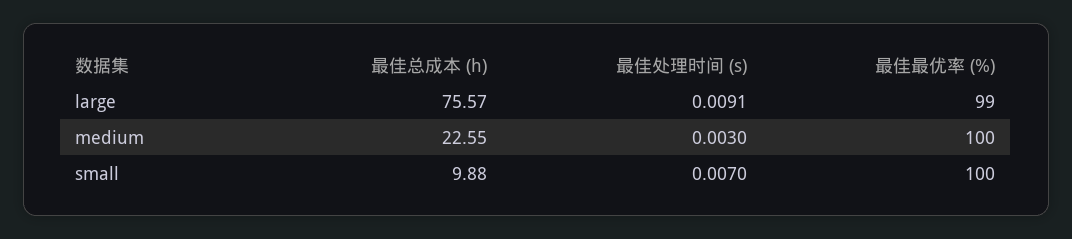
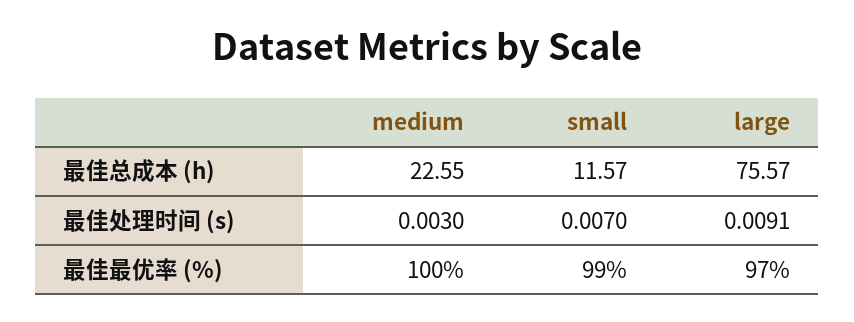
  {
    "最佳总成本 (h)": {
      "large": 75.57,
      "medium": 22.55,
-     "small": 9.88
+     "small": 11.57
    },
    "最佳处理时间 (s)": {
      "large": 0.0091,
      "medium": 0.003,
      "small": 0.007
    },
    "最佳最优率 (%)": {
-     "large": 99,
+     "large": 97,
      "medium": 100,
-     "small": 100
+     "small": 99
    }
  }

